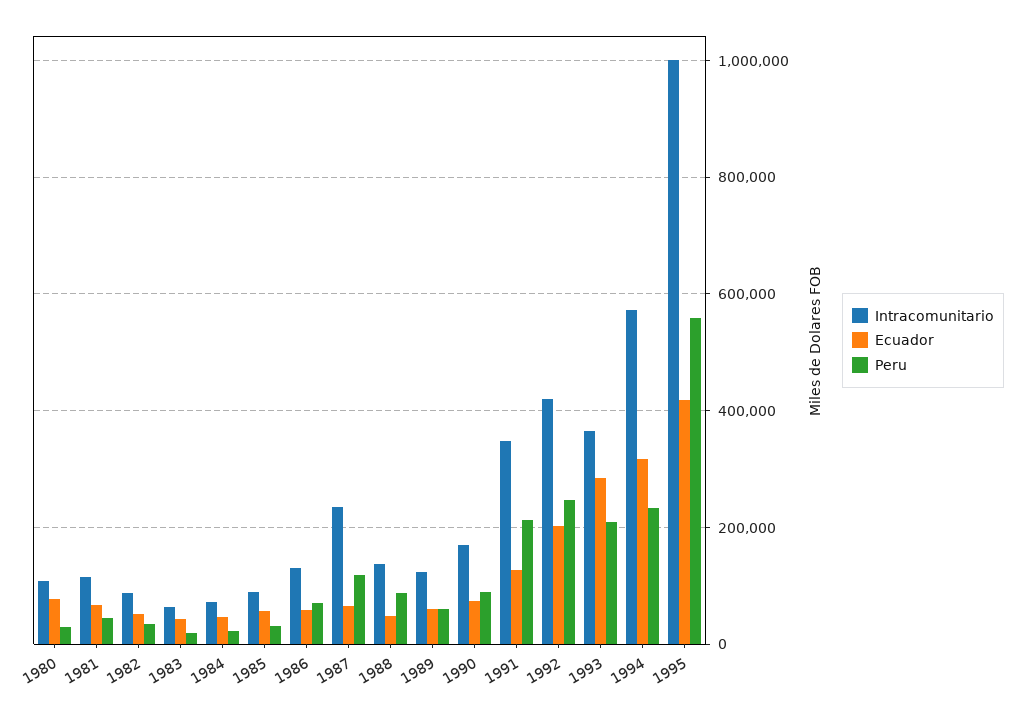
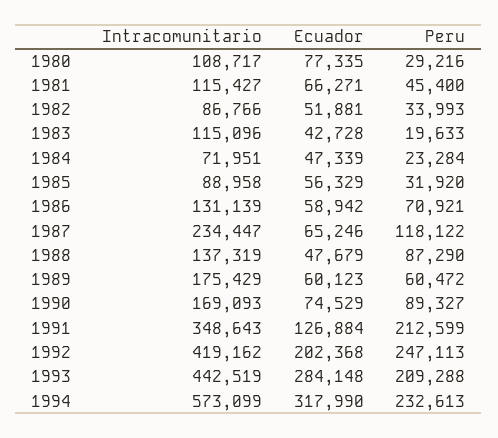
  {
    "Intracomunitario": {
      "1980": 108717,
      "1981": 115427,
      "1982": 86766,
-     "1983": 60000,
+     "1983": 115096,
      "1984": 71951,
      "1985": 88958,
      "1986": 131139,
      "1987": 234447,
      "1988": 137319,
-     "1989": 120000,
+     "1989": 175429,
      "1990": 169093,
      "1991": 348643,
      "1992": 419162,
-     "1993": 360000,
+     "1993": 442519,
-     "1994": 573099,
+     "1994": 573099
-     "1995": 1000000
    },
    "Ecuador": {
      "1980": 77335,
      "1981": 66271,
      "1982": 51881,
      "1983": 42728,
      "1984": 47339,
      "1985": 56329,
      "1986": 58942,
      "1987": 65246,
      "1988": 47679,
      "1989": 60123,
      "1990": 74529,
      "1991": 126884,
      "1992": 202368,
      "1993": 284148,
-     "1994": 317990,
+     "1994": 317990
-     "1995": 420000
    },
    "Peru": {
      "1980": 29216,
      "1981": 45400,
      "1982": 33993,
      "1983": 19633,
      "1984": 23284,
      "1985": 31920,
      "1986": 70921,
      "1987": 118122,
      "1988": 87290,
      "1989": 60472,
      "1990": 89327,
      "1991": 212599,
      "1992": 247113,
      "1993": 209288,
-     "1994": 232613,
+     "1994": 232613
-     "1995": 560000
    }
  }

